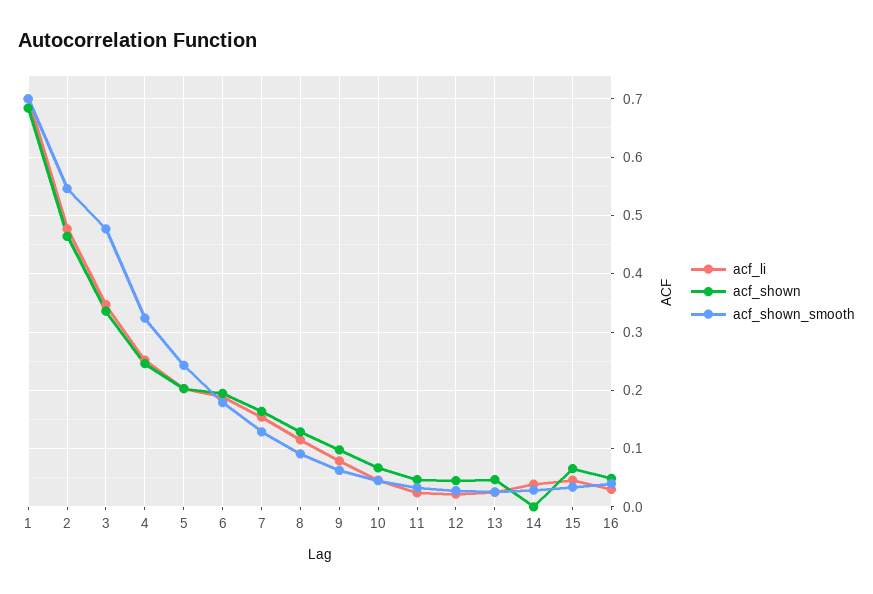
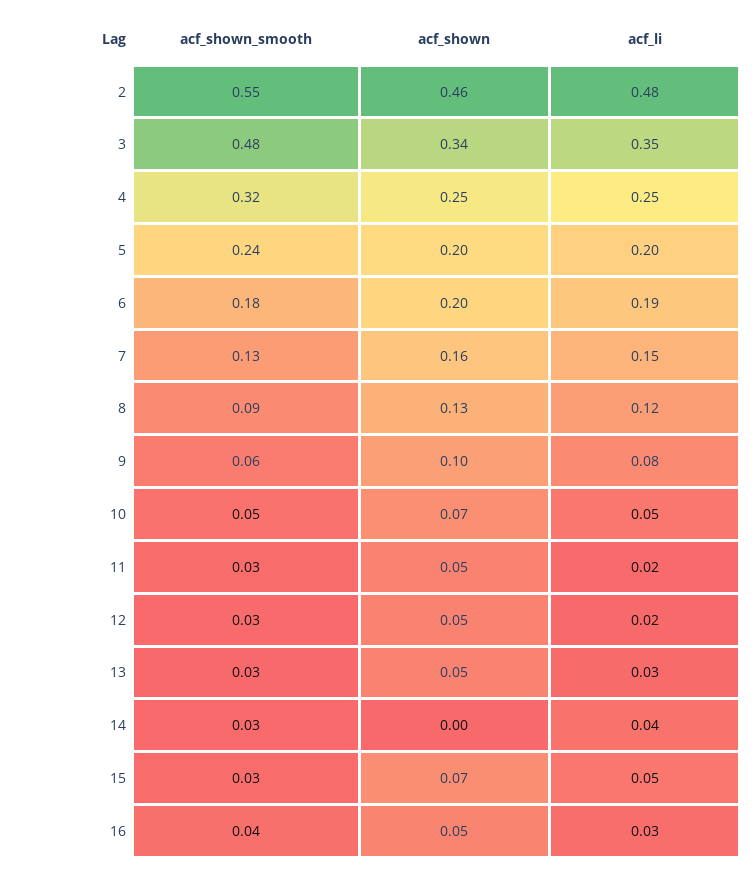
  {
    "acf_li": {
-     "1": 0.7,
      "2": 0.48,
      "3": 0.35,
      "4": 0.25,
      "5": 0.2,
      "6": 0.19,
      "7": 0.15,
      "8": 0.12,
      "9": 0.08,
      "10": 0.05,
      "11": 0.02,
      "12": 0.02,
      "13": 0.03,
      "14": 0.04,
      "15": 0.05,
      "16": 0.03
    },
    "acf_shown": {
-     "1": 0.68,
      "2": 0.46,
      "3": 0.34,
      "4": 0.25,
      "5": 0.2,
      "6": 0.2,
      "7": 0.16,
      "8": 0.13,
      "9": 0.1,
      "10": 0.07,
      "11": 0.05,
      "12": 0.05,
      "13": 0.05,
      "14": 0,
      "15": 0.07,
      "16": 0.05
    },
    "acf_shown_smooth": {
-     "1": 0.7,
      "2": 0.55,
      "3": 0.48,
      "4": 0.32,
      "5": 0.24,
      "6": 0.18,
      "7": 0.13,
      "8": 0.09,
      "9": 0.06,
      "10": 0.05,
      "11": 0.03,
      "12": 0.03,
      "13": 0.03,
      "14": 0.03,
      "15": 0.03,
      "16": 0.04
    }
  }

